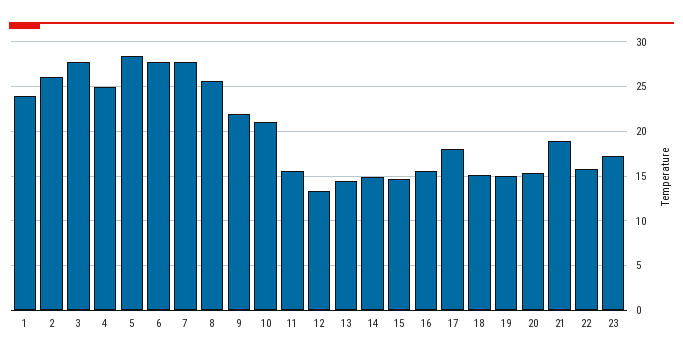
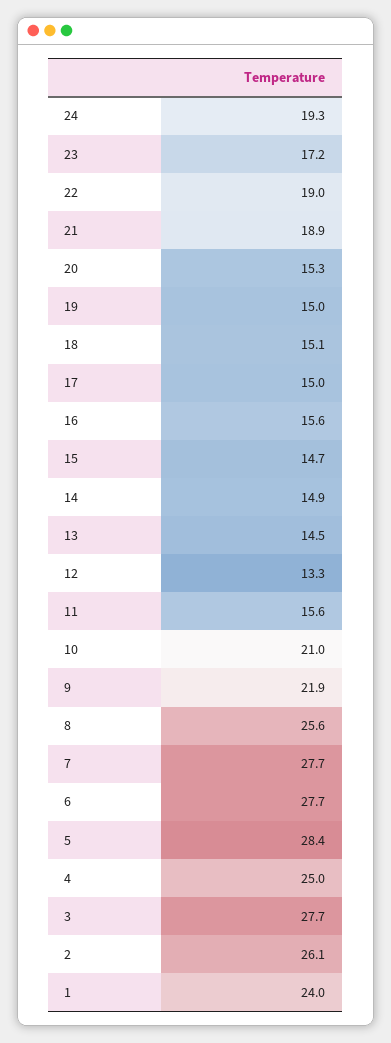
  {
    "1": 24,
    "2": 26.1,
    "3": 27.7,
    "4": 25,
    "5": 28.4,
    "6": 27.7,
    "7": 27.7,
    "8": 25.6,
    "9": 21.9,
    "10": 21,
    "11": 15.6,
    "12": 13.3,
    "13": 14.5,
    "14": 14.9,
    "15": 14.7,
    "16": 15.6,
-   "17": 18,
+   "17": 15,
    "18": 15.1,
    "19": 15,
    "20": 15.3,
    "21": 18.9,
-   "22": 16,
+   "22": 19,
-   "23": 17.2
+   "23": 17.2,
+   "24": 19.3
  }

